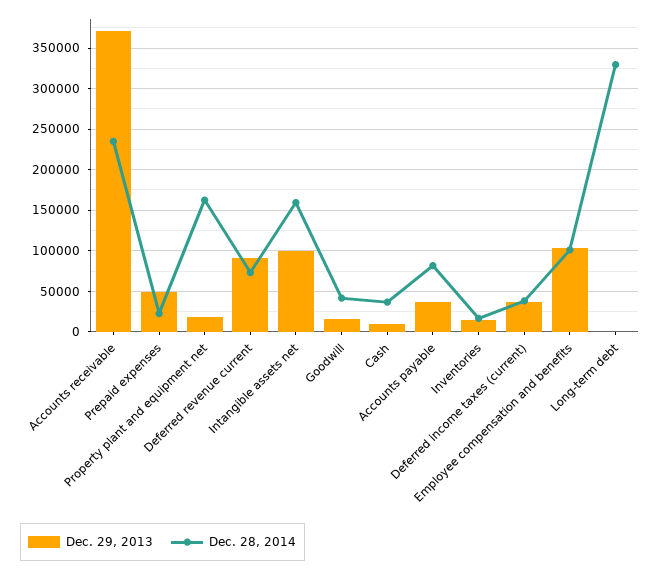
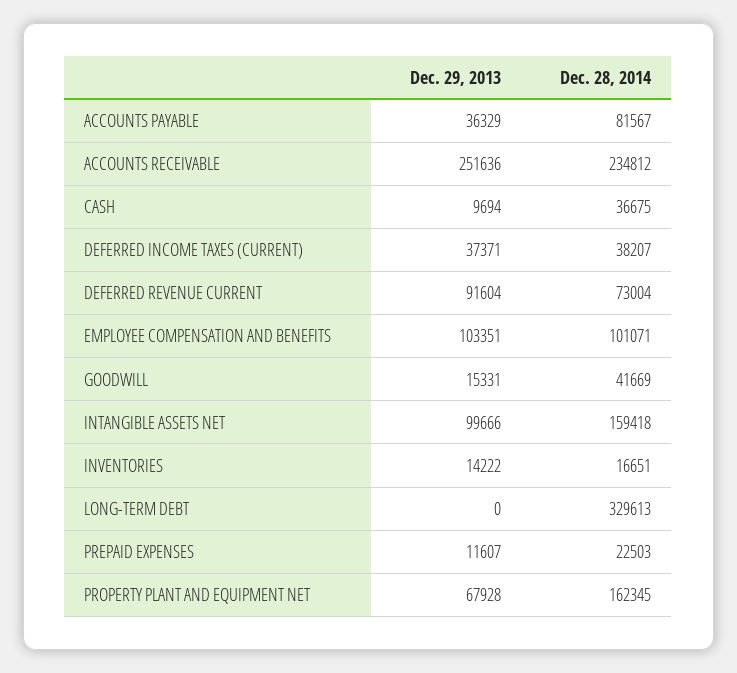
  {
    "Dec. 29, 2013": {
-     "Accounts receivable": 370000,
+     "Accounts receivable": 251636,
-     "Prepaid expenses": 50000,
+     "Prepaid expenses": 11607,
-     "Property plant and equipment net": 20000,
+     "Property plant and equipment net": 67928,
      "Deferred revenue current": 91604,
      "Intangible assets net": 99666,
      "Goodwill": 15331,
      "Cash": 9694,
      "Accounts payable": 36329,
      "Inventories": 14222,
      "Deferred income taxes (current)": 37371,
      "Employee compensation and benefits": 103351,
      "Long-term debt": 0
    },
    "Dec. 28, 2014": {
      "Accounts receivable": 234812,
      "Prepaid expenses": 22503,
      "Property plant and equipment net": 162345,
      "Deferred revenue current": 73004,
      "Intangible assets net": 159418,
      "Goodwill": 41669,
      "Cash": 36675,
      "Accounts payable": 81567,
      "Inventories": 16651,
      "Deferred income taxes (current)": 38207,
      "Employee compensation and benefits": 101071,
      "Long-term debt": 329613
    }
  }

